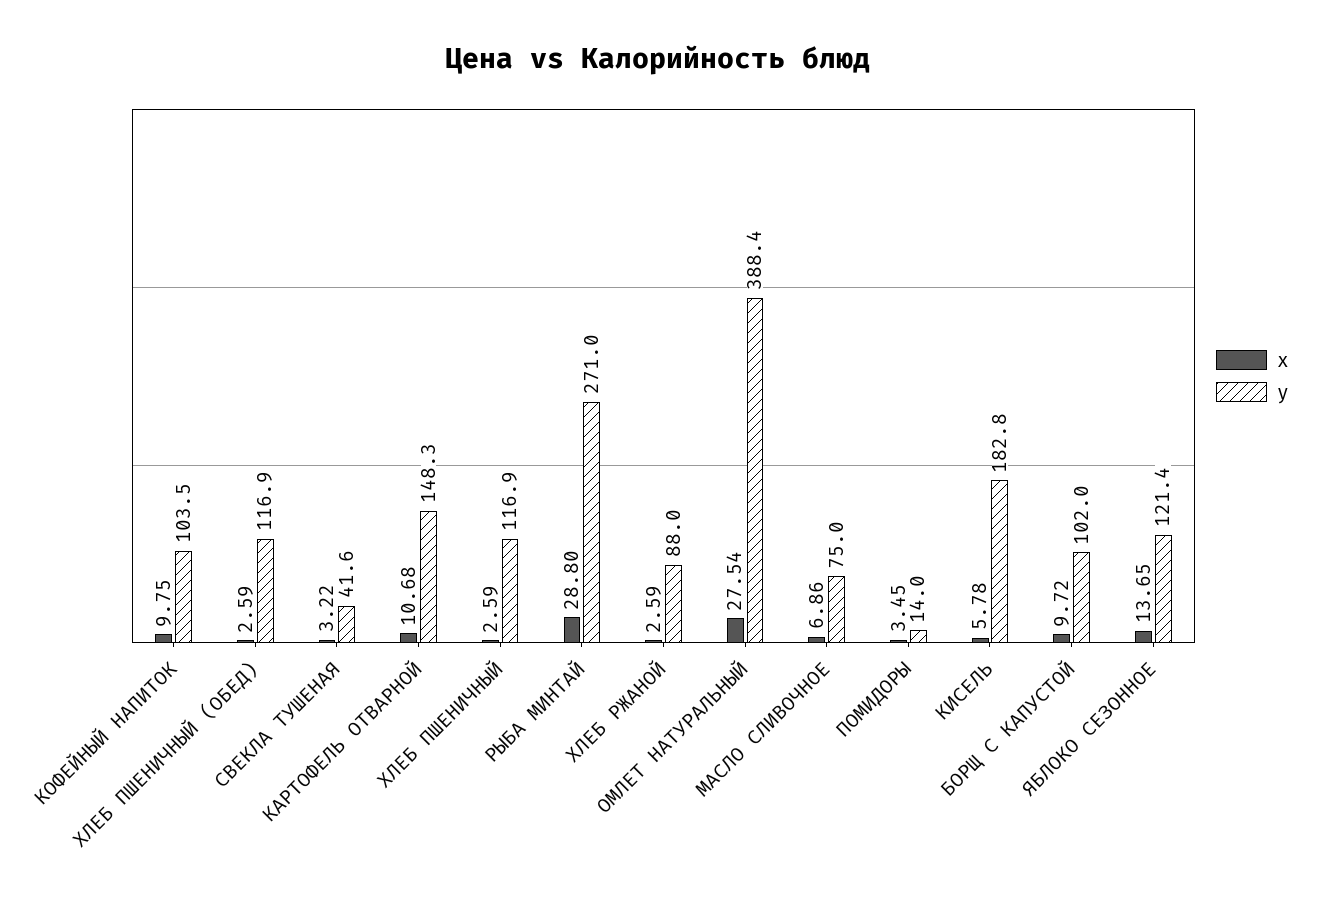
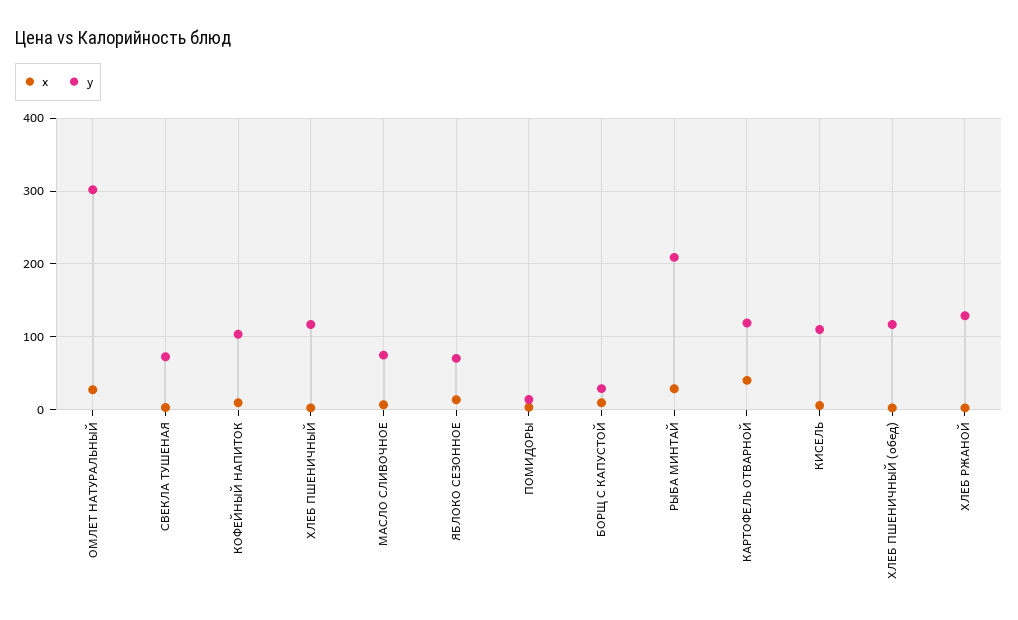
  {
    "x": {
      "КОФЕЙНЫЙ НАПИТОК": 9.75,
      "ХЛЕБ ПШЕНИЧНЫЙ (ОБЕД)": 2.59,
      "СВЕКЛА ТУШЕНАЯ": 3.22,
-     "КАРТОФЕЛЬ ОТВАРНОЙ": 10.68,
+     "КАРТОФЕЛЬ ОТВАРНОЙ": 40,
      "ХЛЕБ ПШЕНИЧНЫЙ": 2.59,
      "РЫБА МИНТАЙ": 28.8,
      "ХЛЕБ РЖАНОЙ": 2.59,
      "ОМЛЕТ НАТУРАЛЬНЫЙ": 27.54,
      "МАСЛО СЛИВОЧНОЕ": 6.86,
      "ПОМИДОРЫ": 3.45,
      "КИСЕЛЬ": 5.78,
      "БОРЩ С КАПУСТОЙ": 9.72,
      "ЯБЛОКО СЕЗОННОЕ": 13.65
    },
    "y": {
      "КОФЕЙНЫЙ НАПИТОК": 103.5,
      "ХЛЕБ ПШЕНИЧНЫЙ (ОБЕД)": 116.9,
-     "СВЕКЛА ТУШЕНАЯ": 41.6,
+     "СВЕКЛА ТУШЕНАЯ": 70,
-     "КАРТОФЕЛЬ ОТВАРНОЙ": 148.3,
+     "КАРТОФЕЛЬ ОТВАРНОЙ": 120,
      "ХЛЕБ ПШЕНИЧНЫЙ": 116.9,
-     "РЫБА МИНТАЙ": 271,
+     "РЫБА МИНТАЙ": 210,
-     "ХЛЕБ РЖАНОЙ": 88,
+     "ХЛЕБ РЖАНОЙ": 130,
-     "ОМЛЕТ НАТУРАЛЬНЫЙ": 388.4,
+     "ОМЛЕТ НАТУРАЛЬНЫЙ": 300,
      "МАСЛО СЛИВОЧНОЕ": 75,
      "ПОМИДОРЫ": 14,
-     "КИСЕЛЬ": 182.8,
+     "КИСЕЛЬ": 110,
-     "БОРЩ С КАПУСТОЙ": 102,
+     "БОРЩ С КАПУСТОЙ": 30,
-     "ЯБЛОКО СЕЗОННОЕ": 121.4
+     "ЯБЛОКО СЕЗОННОЕ": 70
    }
  }

